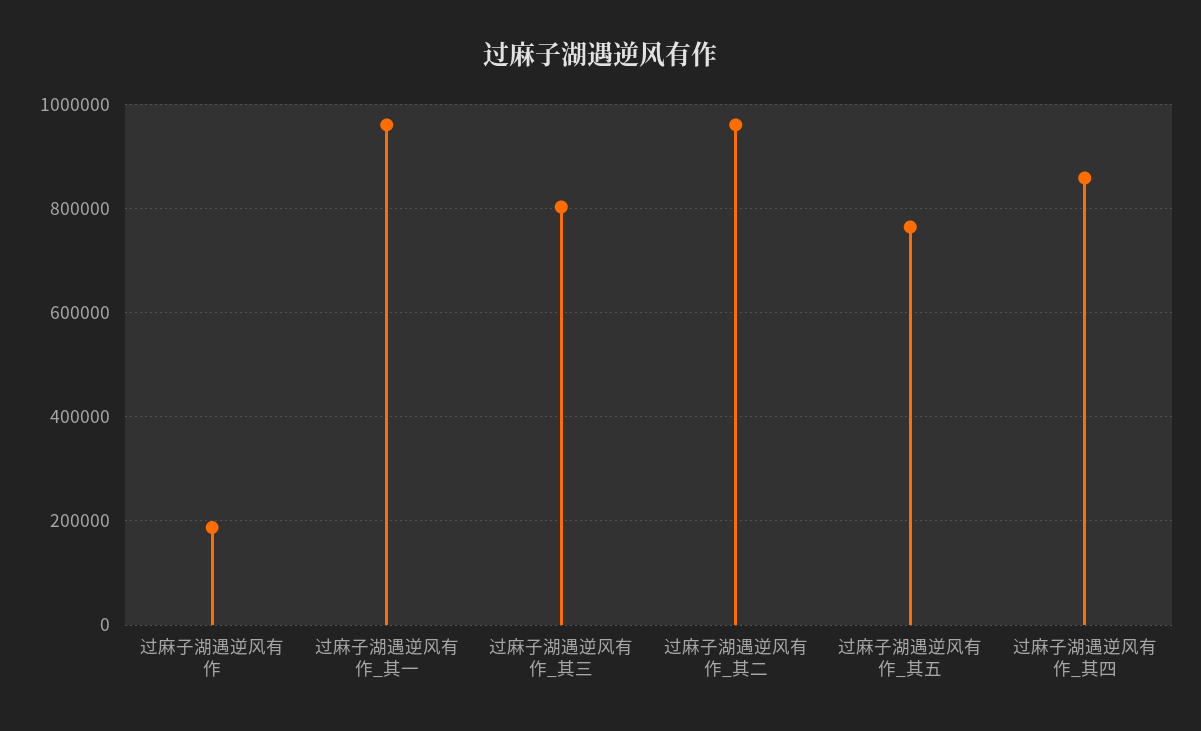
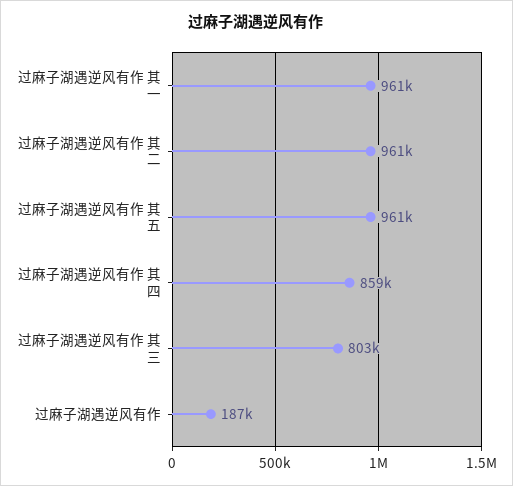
  {
    "过麻子湖遇逆风有作": 187000,
    "过麻子湖遇逆风有作_其一": 961000,
    "过麻子湖遇逆风有作_其三": 803000,
    "过麻子湖遇逆风有作_其二": 961000,
-   "过麻子湖遇逆风有作_其五": 760000,
+   "过麻子湖遇逆风有作_其五": 961000,
    "过麻子湖遇逆风有作_其四": 859000
  }

